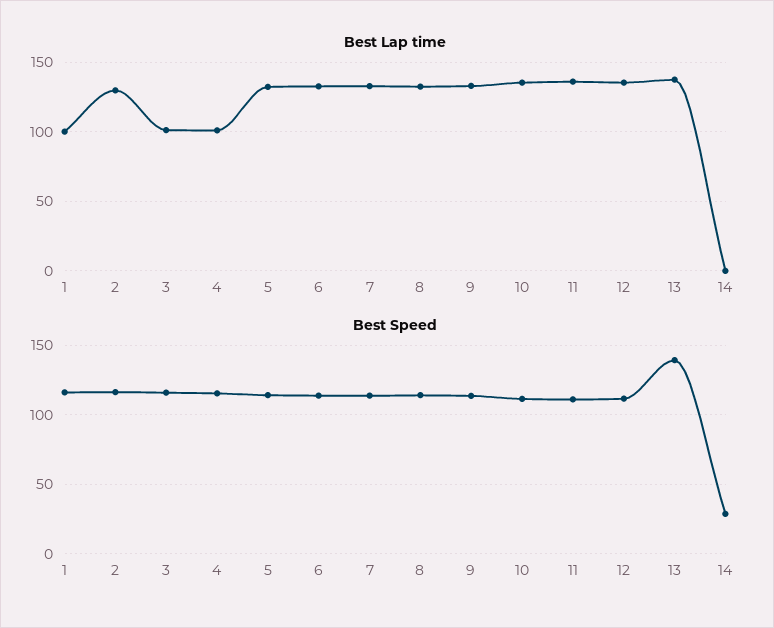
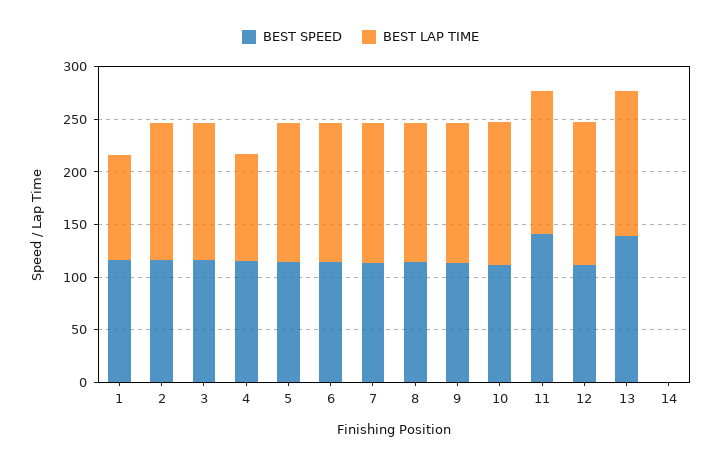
  {
    "Best Lap time": {
      "1": 100,
      "2": 130,
-     "3": 100,
+     "3": 130,
      "4": 100,
      "5": 130,
      "6": 135,
      "7": 135,
      "8": 135,
      "9": 135,
      "10": 135,
      "11": 135,
      "12": 135,
      "13": 140,
      "14": 0
    },
    "Best Speed": {
      "1": 115,
      "2": 115,
      "3": 115,
      "4": 115,
      "5": 115,
      "6": 115,
      "7": 115,
      "8": 115,
      "9": 115,
      "10": 110,
-     "11": 110,
+     "11": 140,
      "12": 110,
      "13": 140,
-     "14": 30
+     "14": 0
    }
  }

